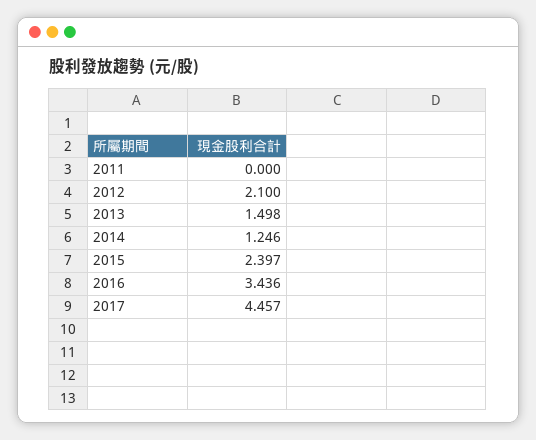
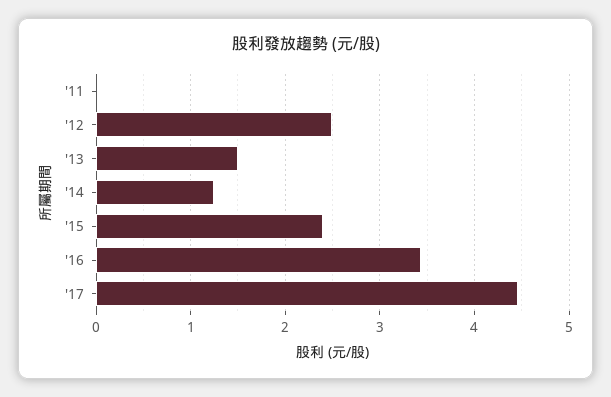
  {
    "2011": 0,
-   "2012": 2.1,
+   "2012": 2.5,
    "2013": 1.498,
    "2014": 1.246,
    "2015": 2.397,
    "2016": 3.436,
    "2017": 4.457
  }

